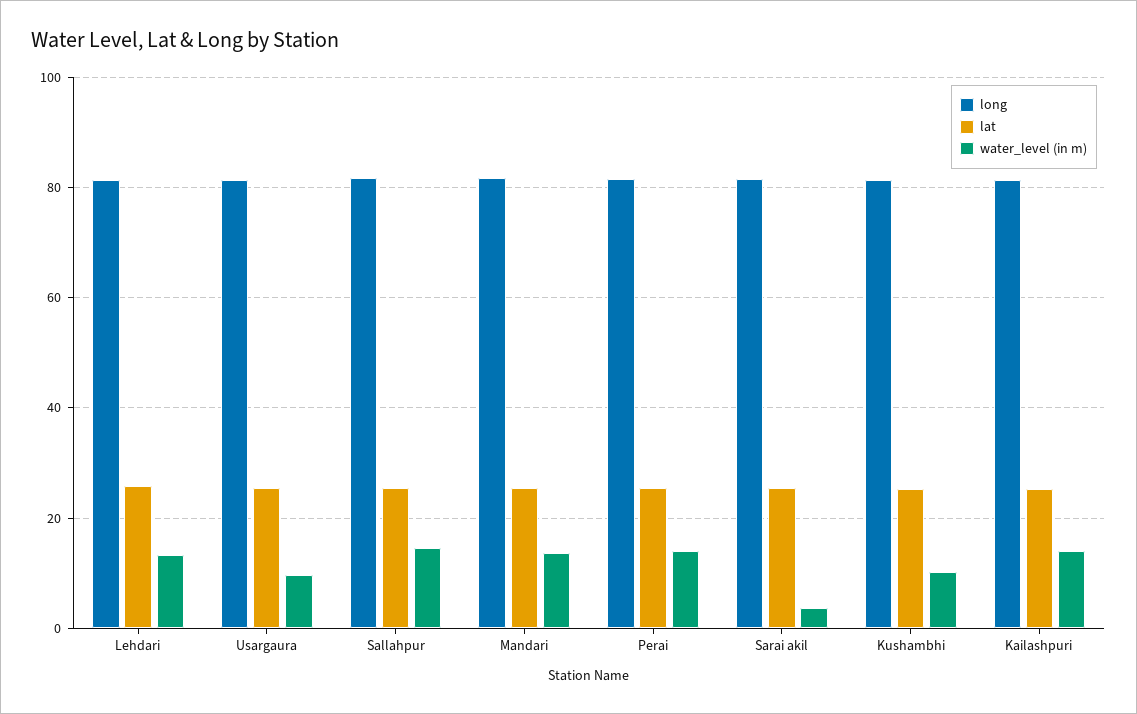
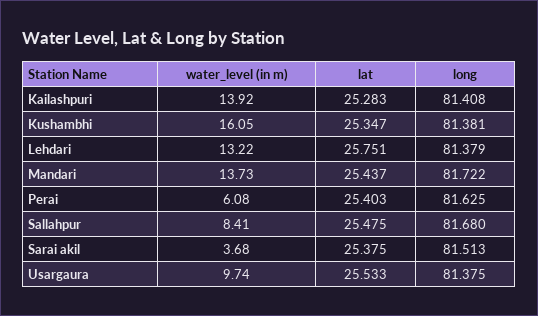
  {
    "long": {
      "Lehdari": 81.379,
      "Usargaura": 81.375,
      "Sallahpur": 81.68,
      "Mandari": 81.722,
      "Perai": 81.625,
      "Sarai akil": 81.513,
      "Kushambhi": 81.381,
      "Kailashpuri": 81.408
    },
    "lat": {
      "Lehdari": 25.751,
      "Usargaura": 25.533,
      "Sallahpur": 25.475,
      "Mandari": 25.437,
      "Perai": 25.403,
      "Sarai akil": 25.375,
      "Kushambhi": 25.347,
      "Kailashpuri": 25.283
    },
    "water_level (in m)": {
      "Lehdari": 13.22,
      "Usargaura": 9.74,
-     "Sallahpur": 14,
+     "Sallahpur": 8.41,
      "Mandari": 13.73,
-     "Perai": 14,
+     "Perai": 6.08,
      "Sarai akil": 3.68,
-     "Kushambhi": 10,
+     "Kushambhi": 16.05,
      "Kailashpuri": 13.92
    }
  }

